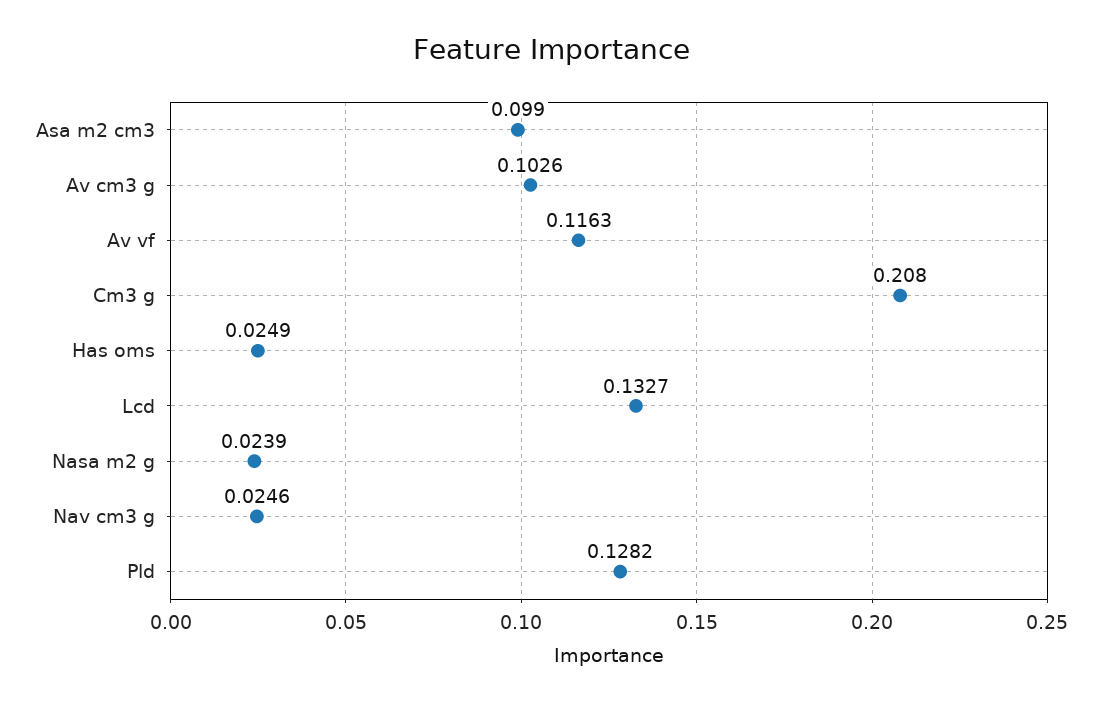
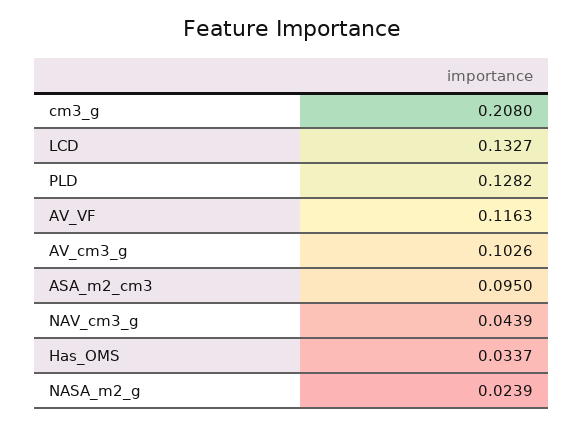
  {
-   "Asa m2 cm3": 0.099,
+   "Asa m2 cm3": 0.095,
    "Av cm3 g": 0.1026,
    "Av vf": 0.1163,
    "Cm3 g": 0.208,
-   "Has oms": 0.0249,
+   "Has oms": 0.0337,
    "Lcd": 0.1327,
    "Nasa m2 g": 0.0239,
-   "Nav cm3 g": 0.0246,
+   "Nav cm3 g": 0.0439,
    "Pld": 0.1282
  }

